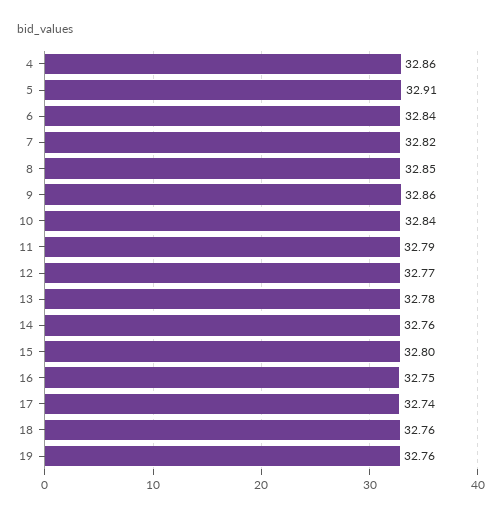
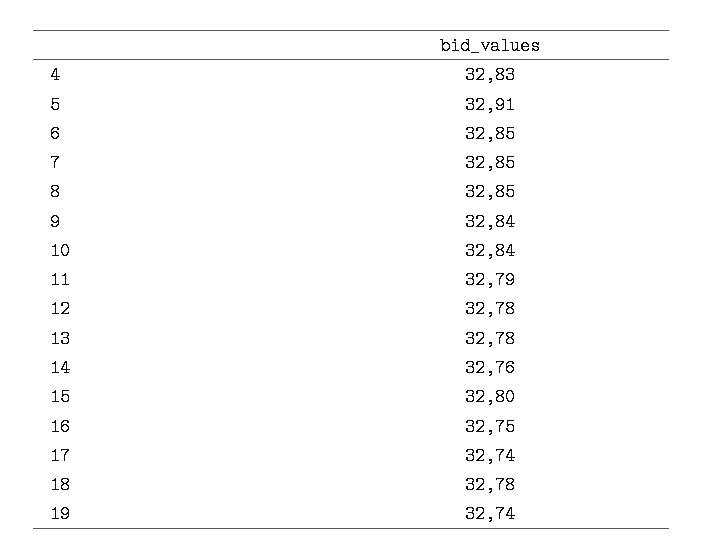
  {
-   "4": 32.86,
+   "4": 32.83,
    "5": 32.91,
-   "6": 32.84,
+   "6": 32.85,
-   "7": 32.82,
+   "7": 32.85,
    "8": 32.85,
-   "9": 32.86,
+   "9": 32.84,
    "10": 32.84,
    "11": 32.79,
-   "12": 32.77,
+   "12": 32.78,
    "13": 32.78,
    "14": 32.76,
    "15": 32.8,
    "16": 32.75,
    "17": 32.74,
-   "18": 32.76,
+   "18": 32.78,
-   "19": 32.76
+   "19": 32.74
  }

